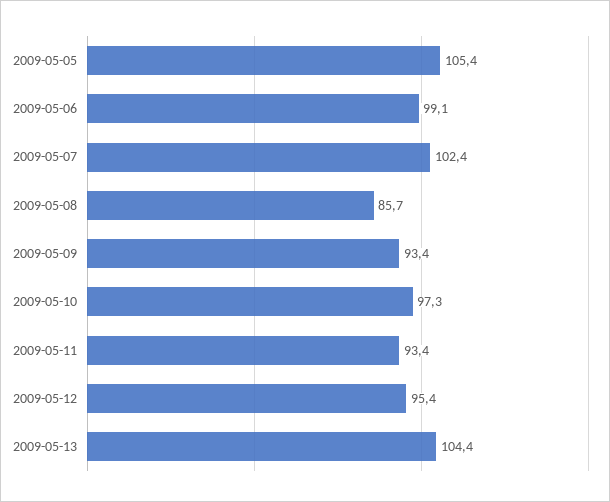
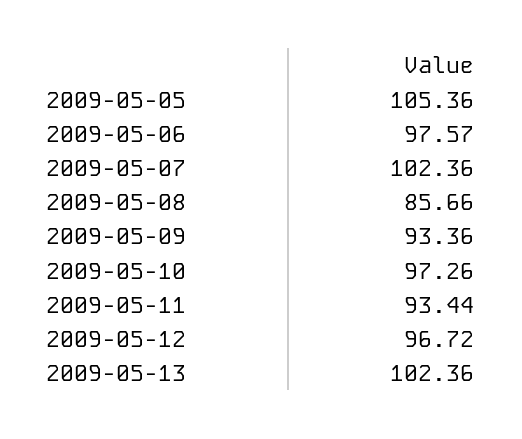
  {
    "2009-05-05": 105.36,
-   "2009-05-06": 99.1,
+   "2009-05-06": 97.57,
    "2009-05-07": 102.36,
    "2009-05-08": 85.66,
    "2009-05-09": 93.36,
    "2009-05-10": 97.26,
    "2009-05-11": 93.44,
-   "2009-05-12": 95.4,
+   "2009-05-12": 96.72,
-   "2009-05-13": 104.4
+   "2009-05-13": 102.36
  }

